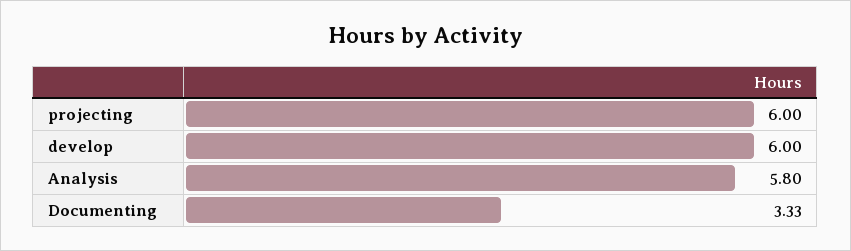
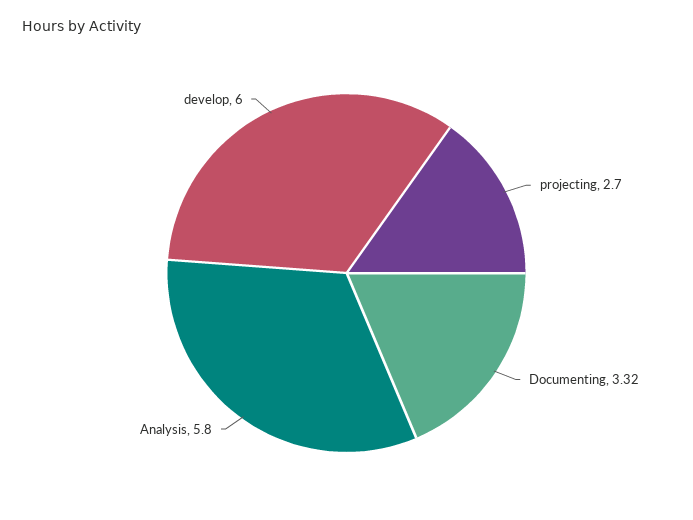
  {
-   "projecting": 6,
+   "projecting": 2.7,
    "develop": 6,
    "Analysis": 5.8,
-   "Documenting": 3.33
+   "Documenting": 3.32
  }

